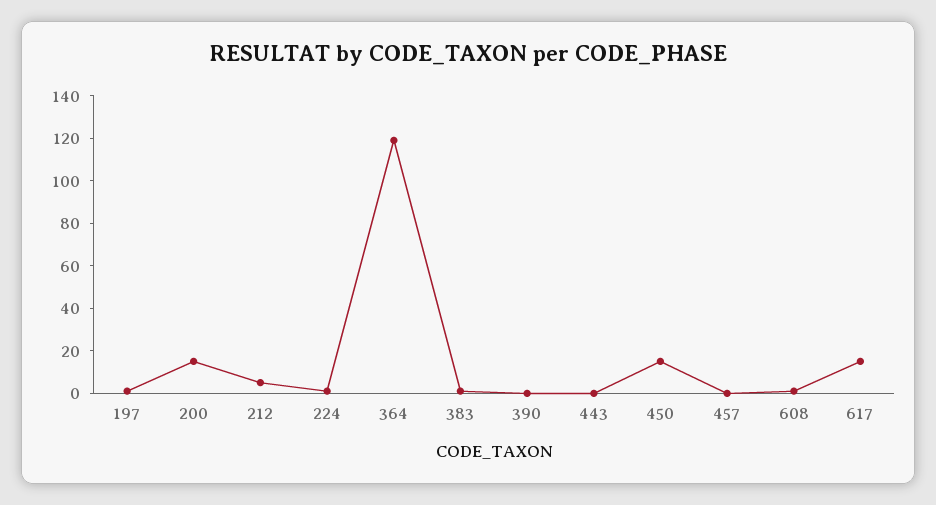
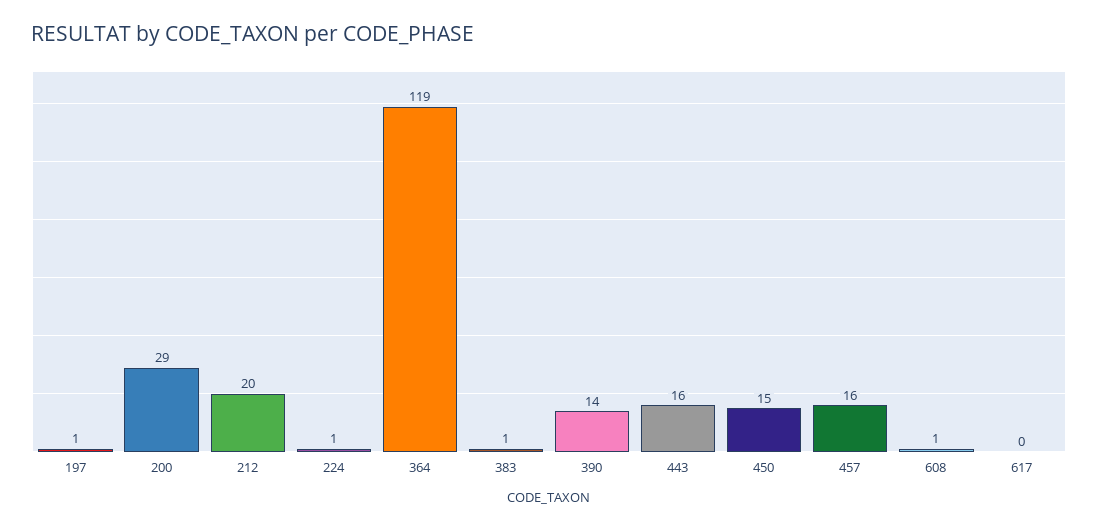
  {
    "197": 1,
-   "200": 15,
+   "200": 29,
-   "212": 5,
+   "212": 20,
    "224": 1,
    "364": 119,
    "383": 1,
-   "390": 0,
+   "390": 14,
-   "443": 0,
+   "443": 16,
    "450": 15,
-   "457": 0,
+   "457": 16,
    "608": 1,
-   "617": 15
+   "617": 0
  }

